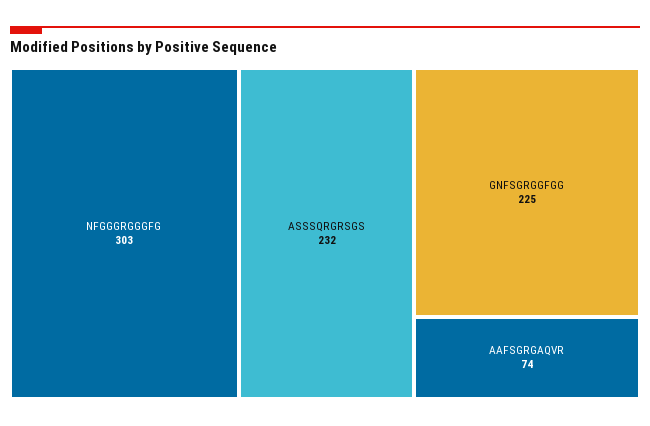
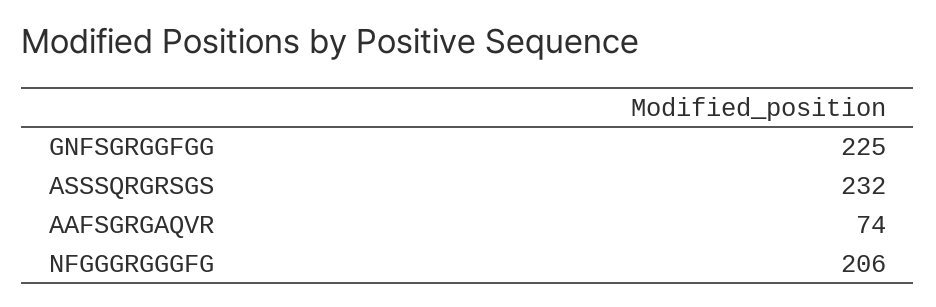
  {
-   "NFGGGRGGGFG": 303,
+   "NFGGGRGGGFG": 206,
    "ASSSQRGRSGS": 232,
    "GNFSGRGGFGG": 225,
    "AAFSGRGAQVR": 74
  }

